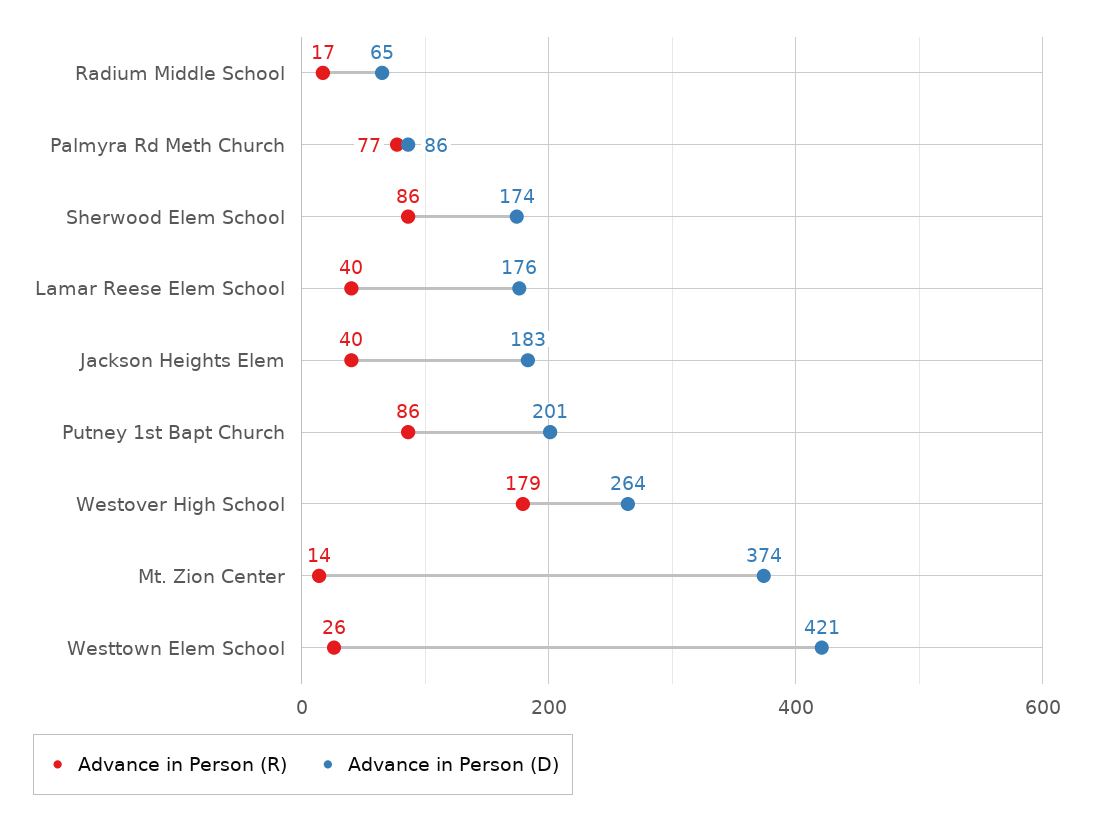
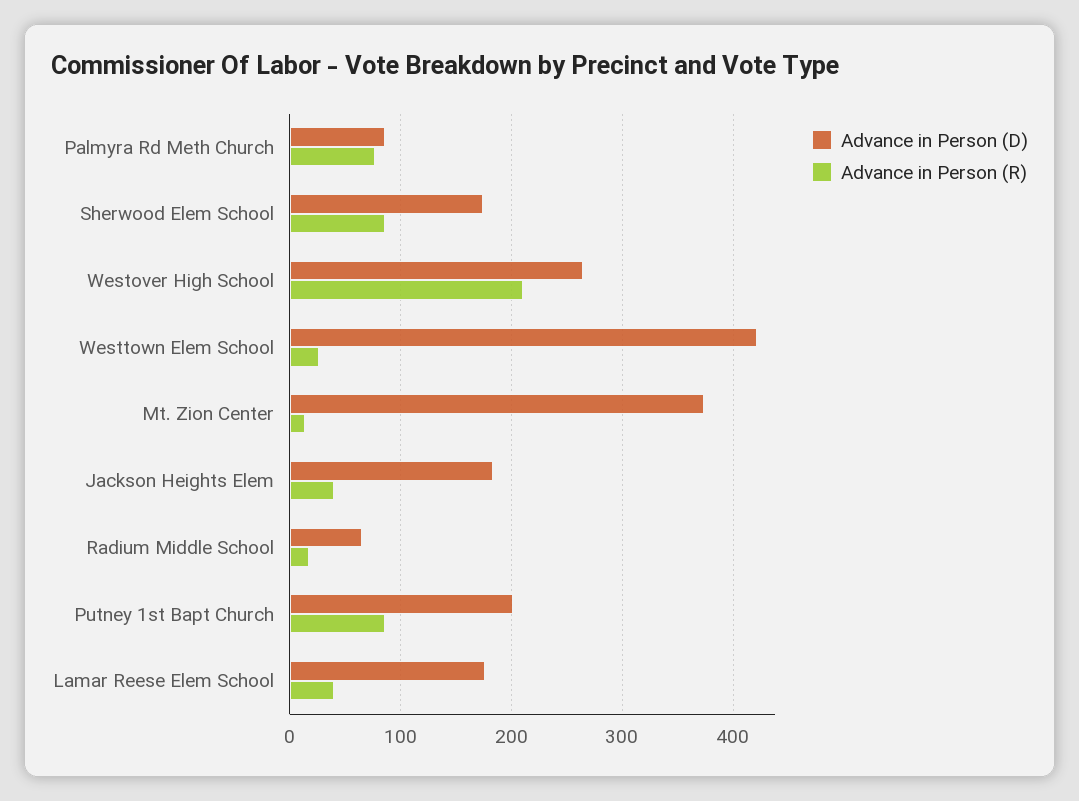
  {
    "Advance in Person (R)": {
      "Radium Middle School": 17,
      "Palmyra Rd Meth Church": 77,
      "Sherwood Elem School": 86,
      "Lamar Reese Elem School": 40,
      "Jackson Heights Elem": 40,
      "Putney 1st Bapt Church": 86,
-     "Westover High School": 179,
+     "Westover High School": 210,
      "Mt. Zion Center": 14,
      "Westtown Elem School": 26
    },
    "Advance in Person (D)": {
      "Radium Middle School": 65,
      "Palmyra Rd Meth Church": 86,
      "Sherwood Elem School": 174,
      "Lamar Reese Elem School": 176,
      "Jackson Heights Elem": 183,
      "Putney 1st Bapt Church": 201,
      "Westover High School": 264,
      "Mt. Zion Center": 374,
      "Westtown Elem School": 421
    }
  }

